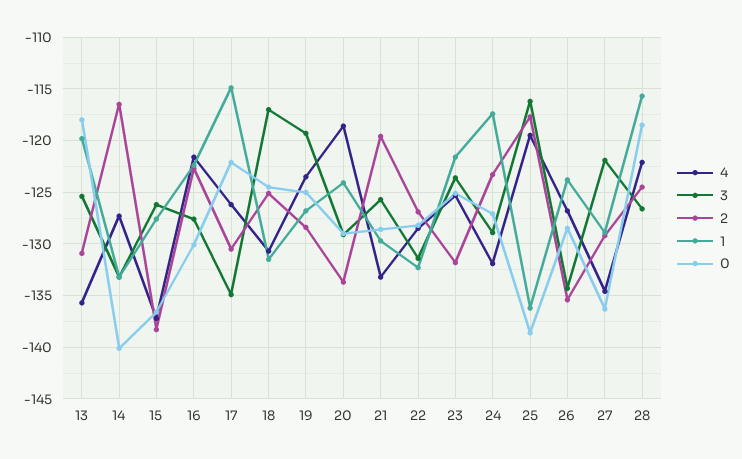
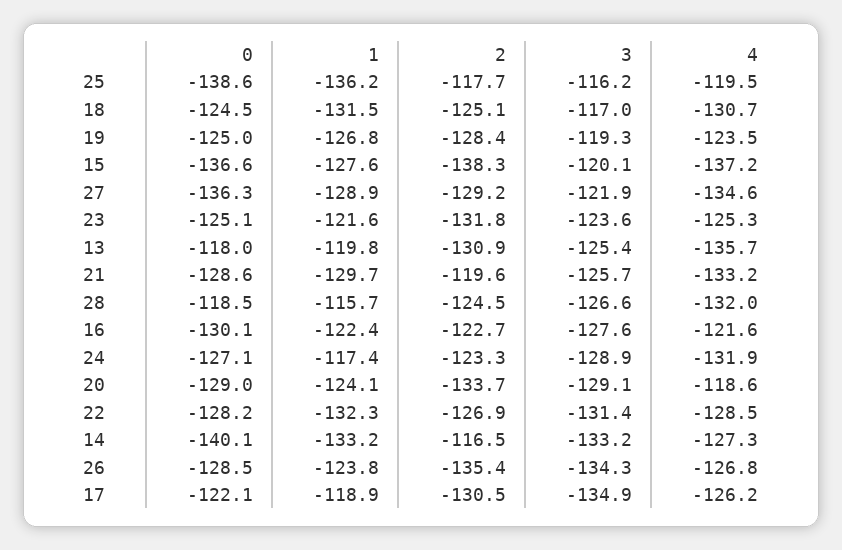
  {
    "4": {
      "13": -135.7,
      "14": -127.3,
      "15": -137.2,
      "16": -121.6,
      "17": -126.2,
      "18": -130.7,
      "19": -123.5,
      "20": -118.6,
      "21": -133.2,
      "22": -128.5,
      "23": -125.3,
      "24": -131.9,
      "25": -119.5,
      "26": -126.8,
      "27": -134.6,
-     "28": -122
+     "28": -132
    },
    "3": {
      "13": -125.4,
      "14": -133.2,
-     "15": -126,
+     "15": -120.1,
      "16": -127.6,
      "17": -134.9,
      "18": -117,
      "19": -119.3,
      "20": -129.1,
      "21": -125.7,
      "22": -131.4,
      "23": -123.6,
      "24": -128.9,
      "25": -116.2,
      "26": -134.3,
      "27": -121.9,
      "28": -126.6
    },
    "2": {
      "13": -130.9,
      "14": -116.5,
      "15": -138.3,
      "16": -122.7,
      "17": -130.5,
      "18": -125.1,
      "19": -128.4,
      "20": -133.7,
      "21": -119.6,
      "22": -126.9,
      "23": -131.8,
      "24": -123.3,
      "25": -117.7,
      "26": -135.4,
      "27": -129.2,
      "28": -124.5
    },
    "1": {
      "13": -119.8,
      "14": -133.2,
      "15": -127.6,
      "16": -122.4,
-     "17": -115,
+     "17": -118.9,
      "18": -131.5,
      "19": -126.8,
      "20": -124.1,
      "21": -129.7,
      "22": -132.3,
      "23": -121.6,
      "24": -117.4,
      "25": -136.2,
      "26": -123.8,
      "27": -128.9,
      "28": -115.7
    },
    "0": {
      "13": -118,
      "14": -140.1,
      "15": -136.6,
      "16": -130.1,
      "17": -122.1,
      "18": -124.5,
      "19": -125,
      "20": -129,
      "21": -128.6,
      "22": -128.2,
      "23": -125.1,
      "24": -127.1,
      "25": -138.6,
      "26": -128.5,
      "27": -136.3,
      "28": -118.5
    }
  }

